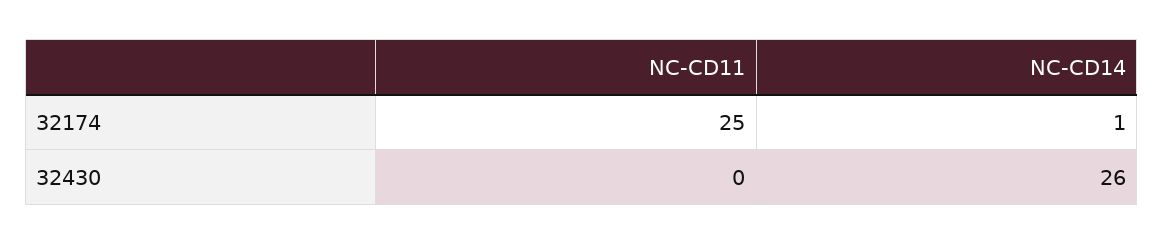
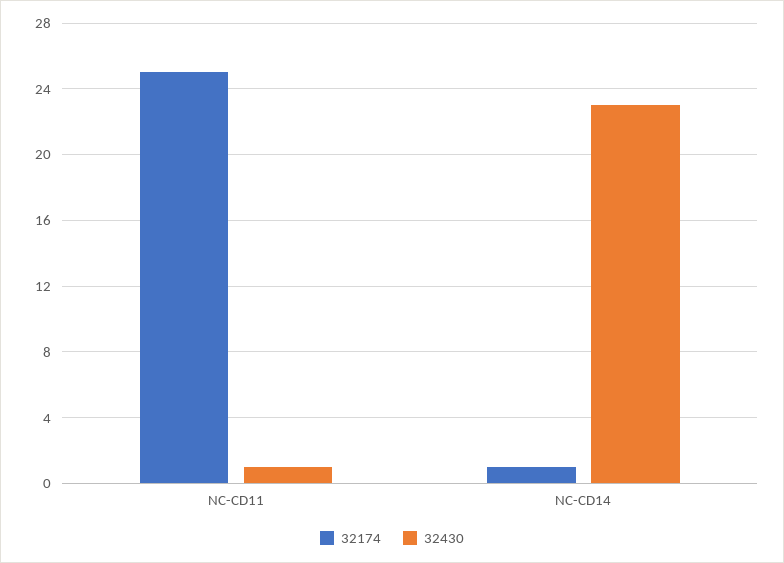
  {
    "32174": {
      "NC-CD11": 25,
      "NC-CD14": 1
    },
    "32430": {
-     "NC-CD11": 0,
+     "NC-CD11": 1,
-     "NC-CD14": 26
+     "NC-CD14": 23
    }
  }

